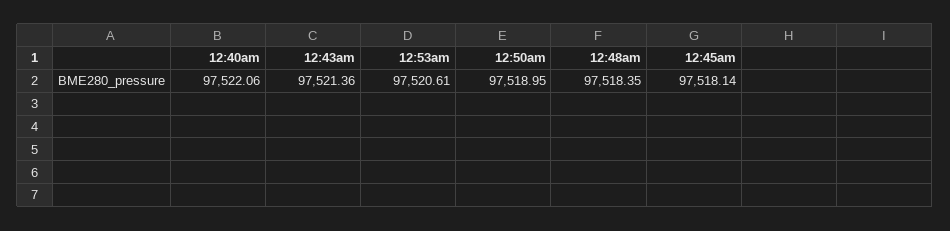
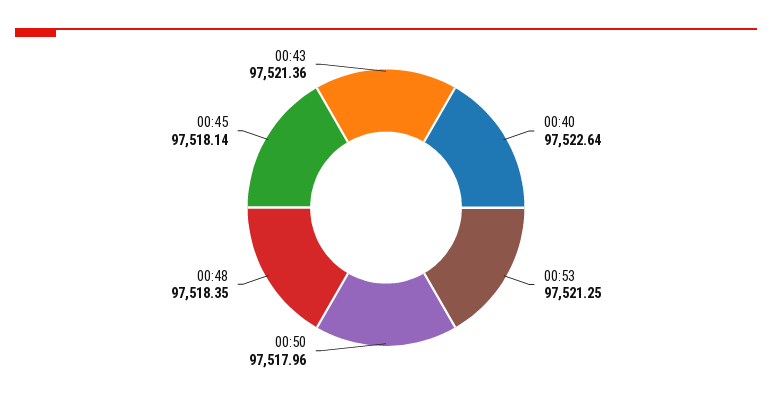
  {
-   "12:40am": 97522.06,
+   "12:40am": 97522.64,
    "12:43am": 97521.36,
-   "12:53am": 97520.61,
+   "12:53am": 97521.25,
-   "12:50am": 97518.95,
+   "12:50am": 97517.96,
    "12:48am": 97518.35,
    "12:45am": 97518.14
  }

